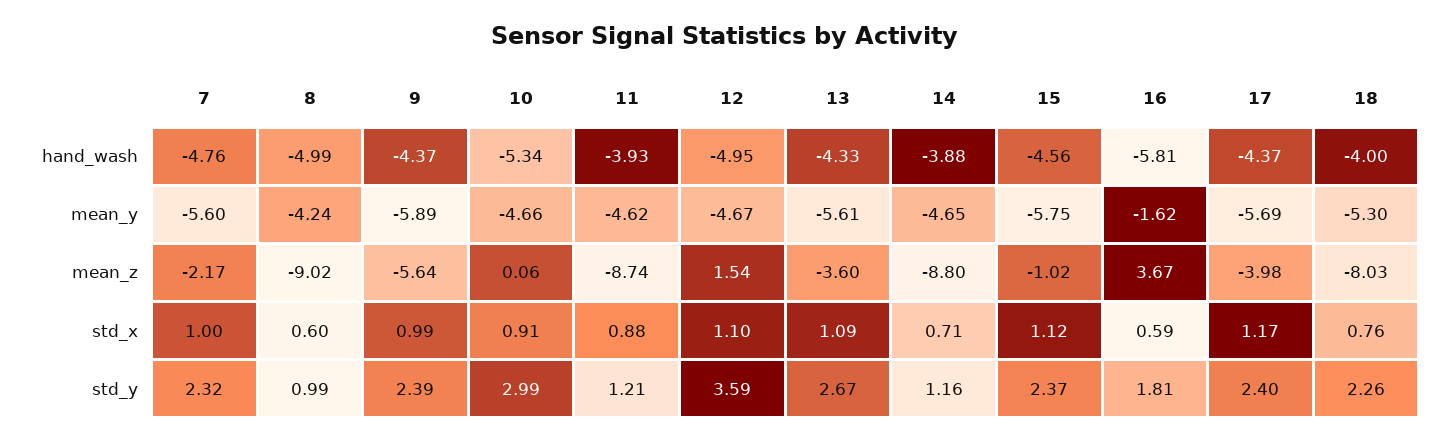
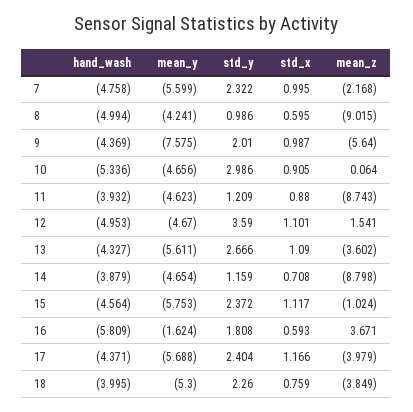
  {
    "7": {
      "hand_wash": -4.758,
      "mean_y": -5.599,
      "mean_z": -2.168,
      "std_x": 0.995,
      "std_y": 2.322
    },
    "8": {
      "hand_wash": -4.994,
      "mean_y": -4.241,
      "mean_z": -9.015,
      "std_x": 0.595,
      "std_y": 0.986
    },
    "9": {
      "hand_wash": -4.369,
-     "mean_y": -5.89,
+     "mean_y": -7.575,
      "mean_z": -5.64,
      "std_x": 0.987,
-     "std_y": 2.39
+     "std_y": 2.01
    },
    "10": {
      "hand_wash": -5.336,
      "mean_y": -4.656,
      "mean_z": 0.064,
      "std_x": 0.905,
      "std_y": 2.986
    },
    "11": {
      "hand_wash": -3.932,
      "mean_y": -4.623,
      "mean_z": -8.743,
      "std_x": 0.88,
      "std_y": 1.209
    },
    "12": {
      "hand_wash": -4.953,
      "mean_y": -4.67,
      "mean_z": 1.541,
      "std_x": 1.101,
      "std_y": 3.59
    },
    "13": {
      "hand_wash": -4.327,
      "mean_y": -5.611,
      "mean_z": -3.602,
      "std_x": 1.09,
      "std_y": 2.666
    },
    "14": {
      "hand_wash": -3.879,
      "mean_y": -4.654,
      "mean_z": -8.798,
      "std_x": 0.708,
      "std_y": 1.159
    },
    "15": {
      "hand_wash": -4.564,
      "mean_y": -5.753,
      "mean_z": -1.024,
      "std_x": 1.117,
      "std_y": 2.372
    },
    "16": {
      "hand_wash": -5.809,
      "mean_y": -1.624,
      "mean_z": 3.671,
      "std_x": 0.593,
      "std_y": 1.808
    },
    "17": {
      "hand_wash": -4.371,
      "mean_y": -5.688,
      "mean_z": -3.979,
      "std_x": 1.166,
      "std_y": 2.404
    },
    "18": {
      "hand_wash": -3.995,
      "mean_y": -5.3,
-     "mean_z": -8.03,
+     "mean_z": -3.849,
      "std_x": 0.759,
      "std_y": 2.26
    }
  }

